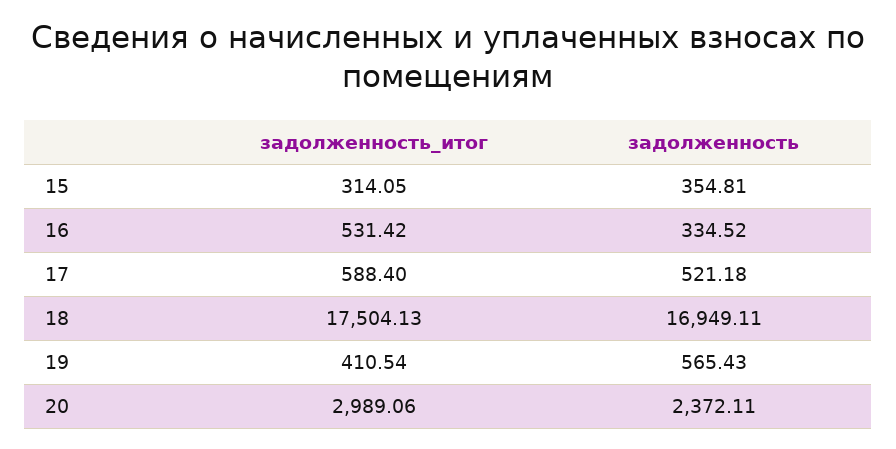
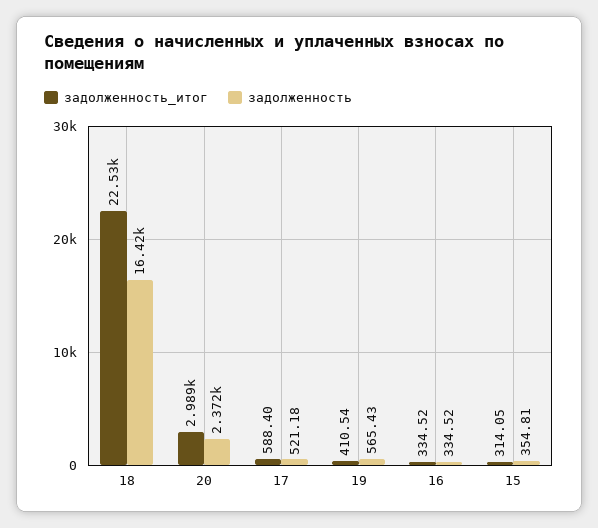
  {
    "задолженность_итог": {
      "15": 314.05,
-     "16": 531.42,
+     "16": 334.52,
      "17": 588.4,
-     "18": 17504.13,
+     "18": 22530,
      "19": 410.54,
      "20": 2989.06
    },
    "задолженность": {
      "15": 354.81,
      "16": 334.52,
      "17": 521.18,
-     "18": 16949.11,
+     "18": 16420,
      "19": 565.43,
      "20": 2372.11
    }
  }

